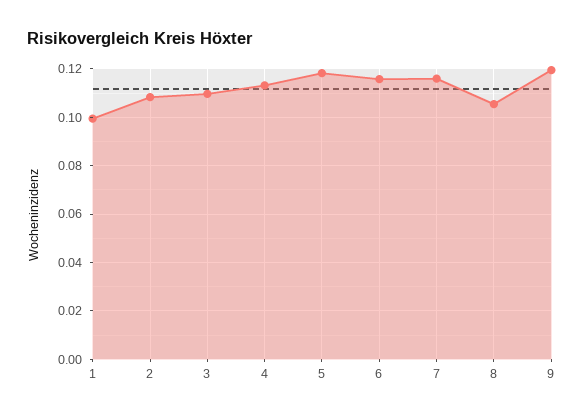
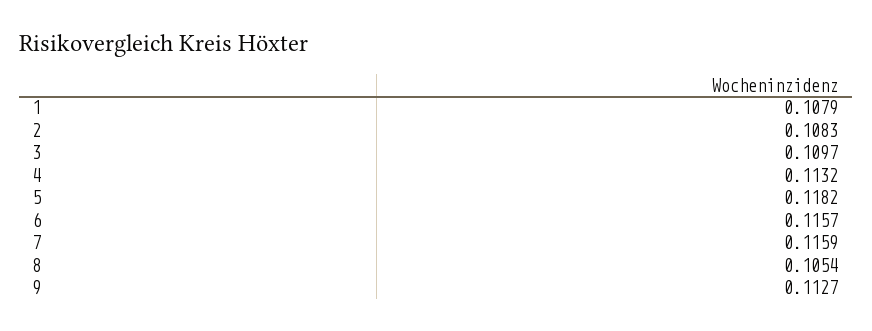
  {
-   "1": 0.1,
+   "1": 0.1079,
    "2": 0.1083,
    "3": 0.1097,
    "4": 0.1132,
    "5": 0.1182,
    "6": 0.1157,
    "7": 0.1159,
    "8": 0.1054,
-   "9": 0.12
+   "9": 0.1127
  }

